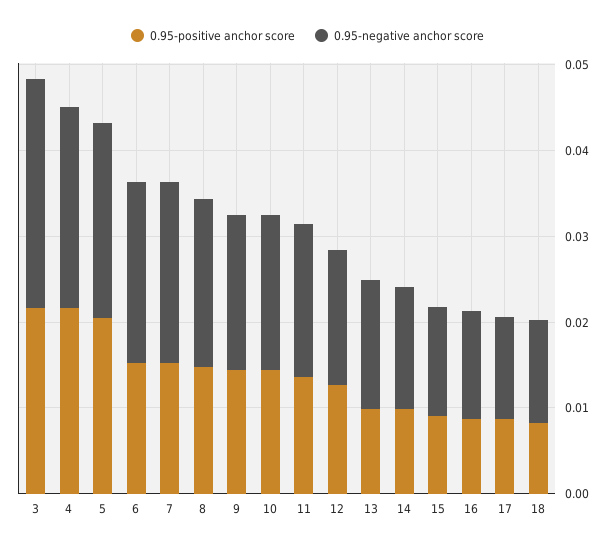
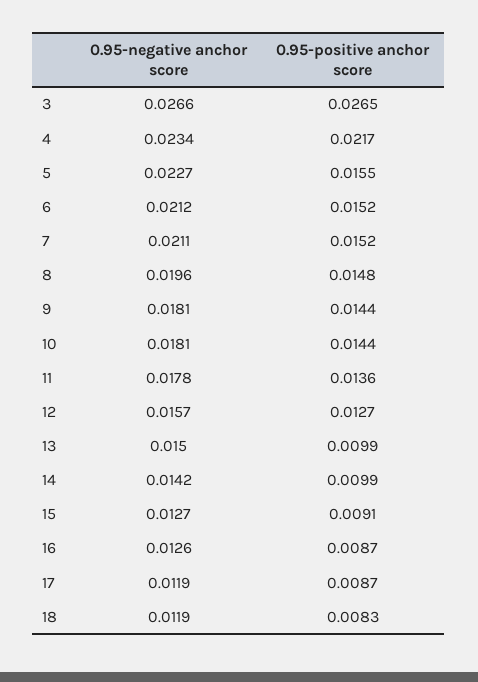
  {
    "0.95-positive anchor score": {
-     "3": 0.022,
+     "3": 0.0265,
      "4": 0.0217,
-     "5": 0.02,
+     "5": 0.0155,
      "6": 0.0152,
      "7": 0.0152,
      "8": 0.0148,
      "9": 0.0144,
      "10": 0.0144,
      "11": 0.0136,
      "12": 0.0127,
      "13": 0.0099,
      "14": 0.0099,
      "15": 0.0091,
      "16": 0.0087,
      "17": 0.0087,
      "18": 0.0083
    },
    "0.95-negative anchor score": {
      "3": 0.0266,
      "4": 0.0234,
      "5": 0.0227,
      "6": 0.0212,
      "7": 0.0211,
      "8": 0.0196,
      "9": 0.0181,
      "10": 0.0181,
      "11": 0.0178,
      "12": 0.0157,
      "13": 0.015,
      "14": 0.0142,
      "15": 0.0127,
      "16": 0.0126,
      "17": 0.0119,
      "18": 0.0119
    }
  }

